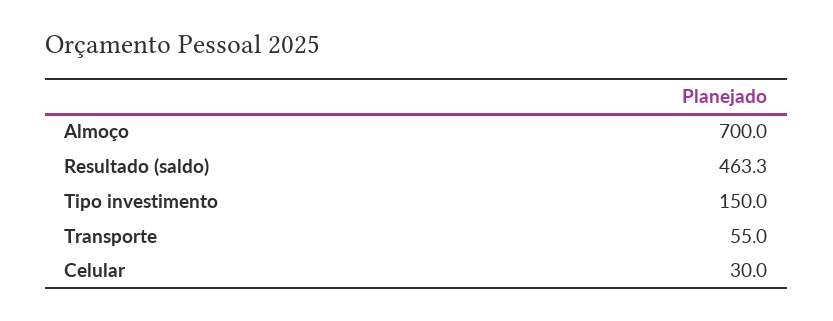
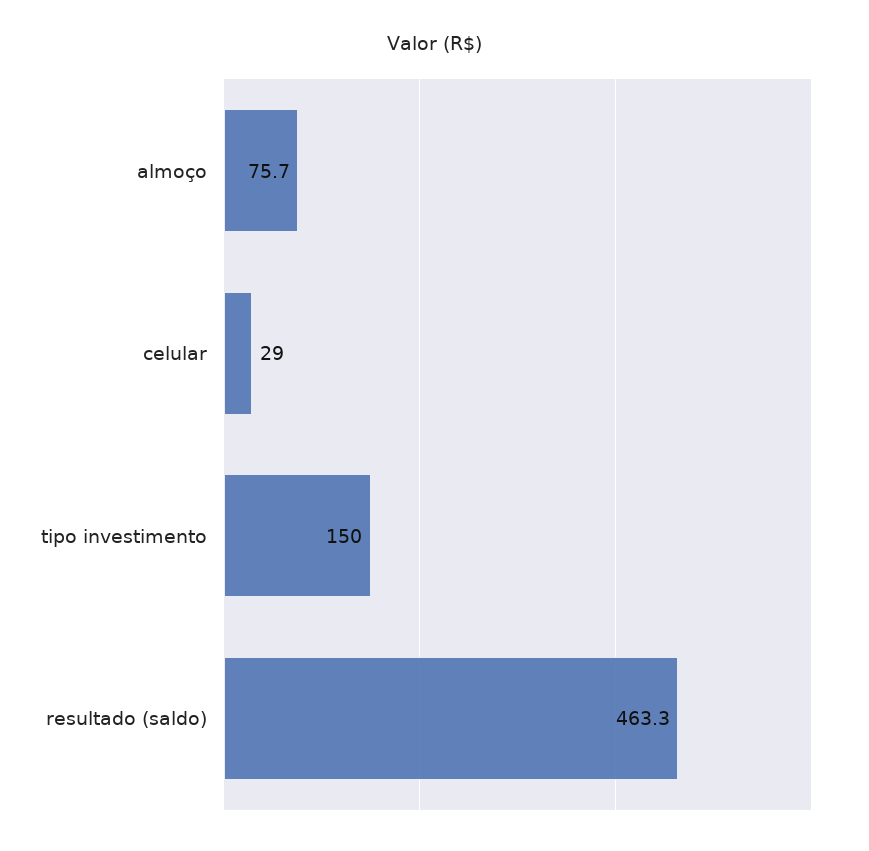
  {
-   "Almoço": 700,
+   "Almoço": 75.7,
    "Resultado (saldo)": 463.3,
    "Tipo investimento": 150,
-   "Transporte": 55,
-   "Celular": 30
+   "Celular": 29
  }

